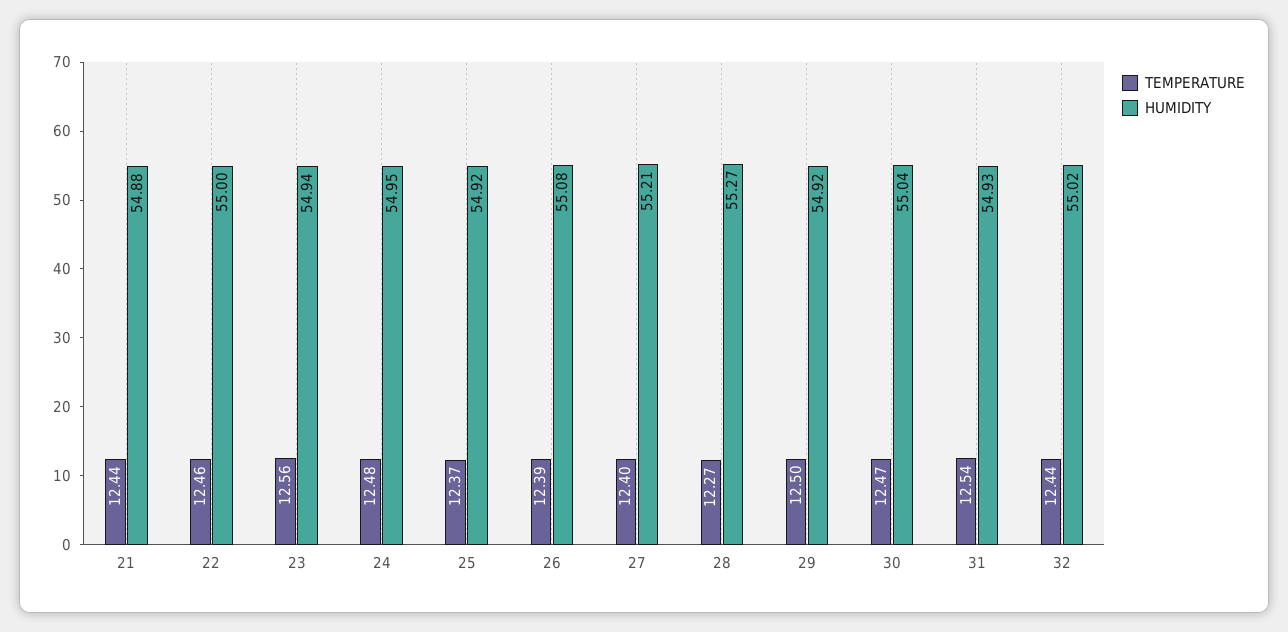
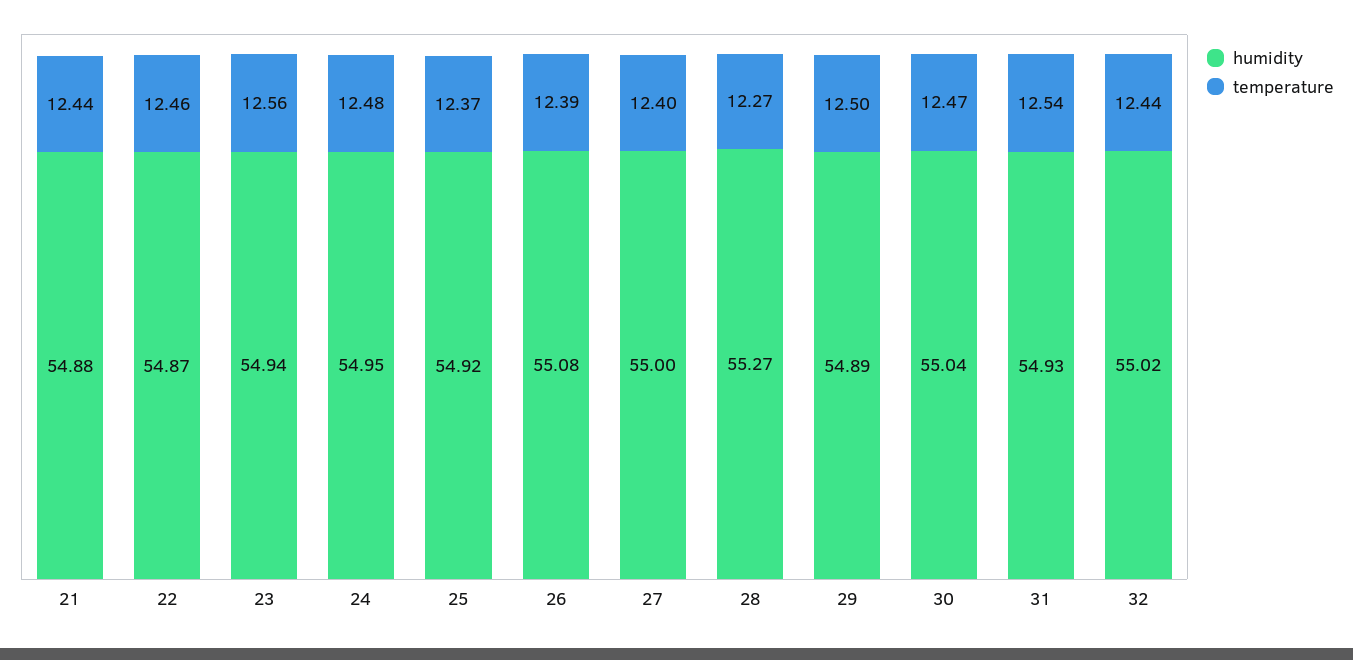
  {
    "TEMPERATURE": {
      "21": 12.44,
      "22": 12.46,
      "23": 12.56,
      "24": 12.48,
      "25": 12.37,
      "26": 12.39,
      "27": 12.4,
      "28": 12.27,
      "29": 12.5,
      "30": 12.47,
      "31": 12.54,
      "32": 12.44
    },
    "HUMIDITY": {
      "21": 54.88,
-     "22": 55,
+     "22": 54.87,
      "23": 54.94,
      "24": 54.95,
      "25": 54.92,
      "26": 55.08,
-     "27": 55.21,
+     "27": 55,
      "28": 55.27,
-     "29": 54.92,
+     "29": 54.89,
      "30": 55.04,
      "31": 54.93,
      "32": 55.02
    }
  }

